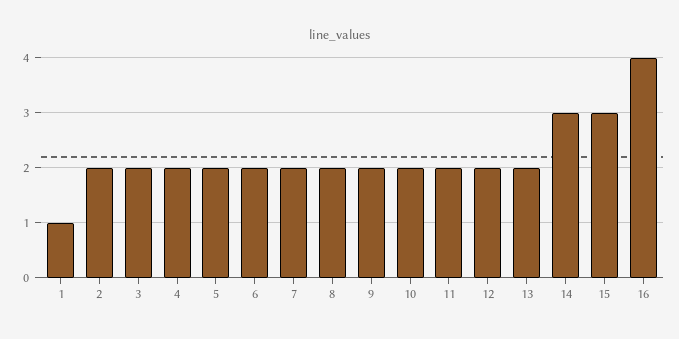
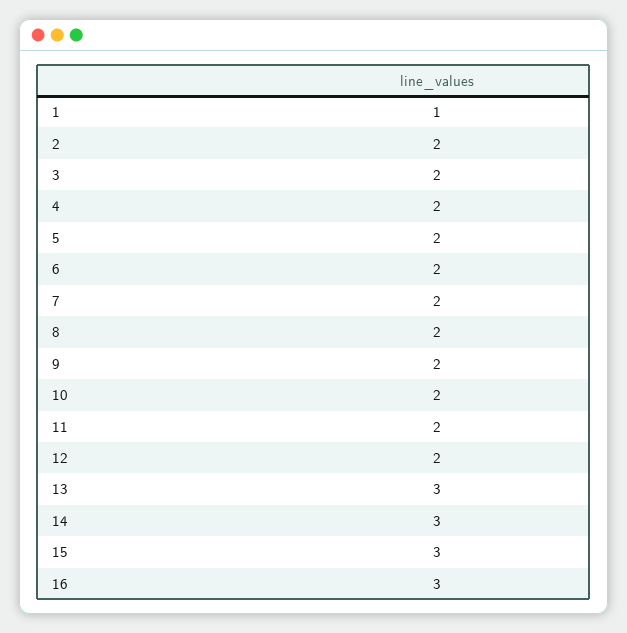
  {
    "1": 1,
    "2": 2,
    "3": 2,
    "4": 2,
    "5": 2,
    "6": 2,
    "7": 2,
    "8": 2,
    "9": 2,
    "10": 2,
    "11": 2,
    "12": 2,
-   "13": 2,
+   "13": 3,
    "14": 3,
    "15": 3,
-   "16": 4
+   "16": 3
  }

